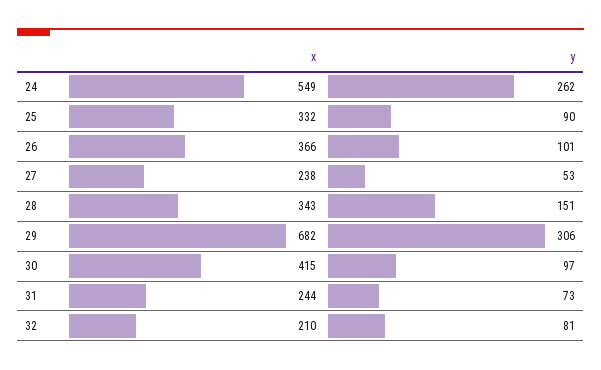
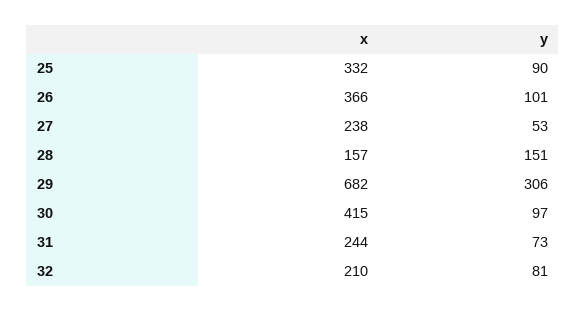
  {
    "x": {
-     "24": 549,
      "25": 332,
      "26": 366,
      "27": 238,
-     "28": 343,
+     "28": 157,
      "29": 682,
      "30": 415,
      "31": 244,
      "32": 210
    },
    "y": {
-     "24": 262,
      "25": 90,
      "26": 101,
      "27": 53,
      "28": 151,
      "29": 306,
      "30": 97,
      "31": 73,
      "32": 81
    }
  }

